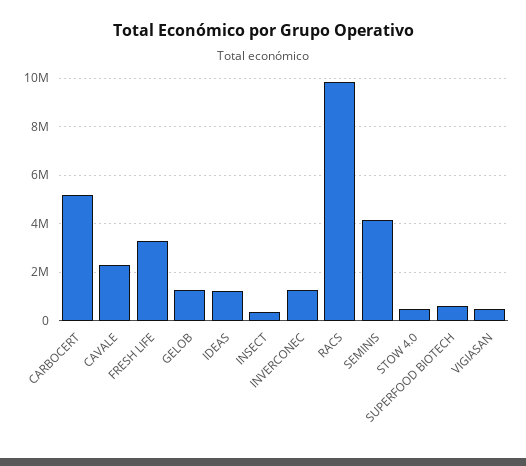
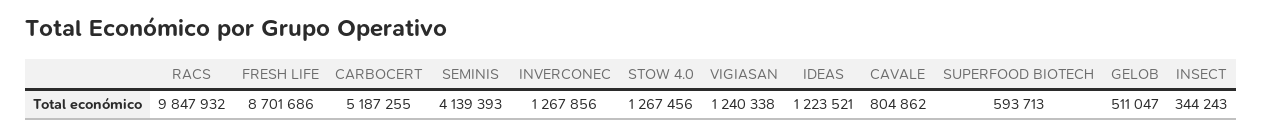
  {
    "CARBOCERT": 5187255,
-   "CAVALE": 2250000,
+   "CAVALE": 804862,
-   "FRESH LIFE": 3250000,
+   "FRESH LIFE": 8701686,
-   "GELOB": 1250000,
+   "GELOB": 511047,
    "IDEAS": 1223521,
    "INSECT": 344243,
    "INVERCONEC": 1267856,
    "RACS": 9847932,
    "SEMINIS": 4139393,
-   "STOW 4.0": 500000,
+   "STOW 4.0": 1267456,
    "SUPERFOOD BIOTECH": 593713,
-   "VIGIASAN": 500000
+   "VIGIASAN": 1240338
  }

